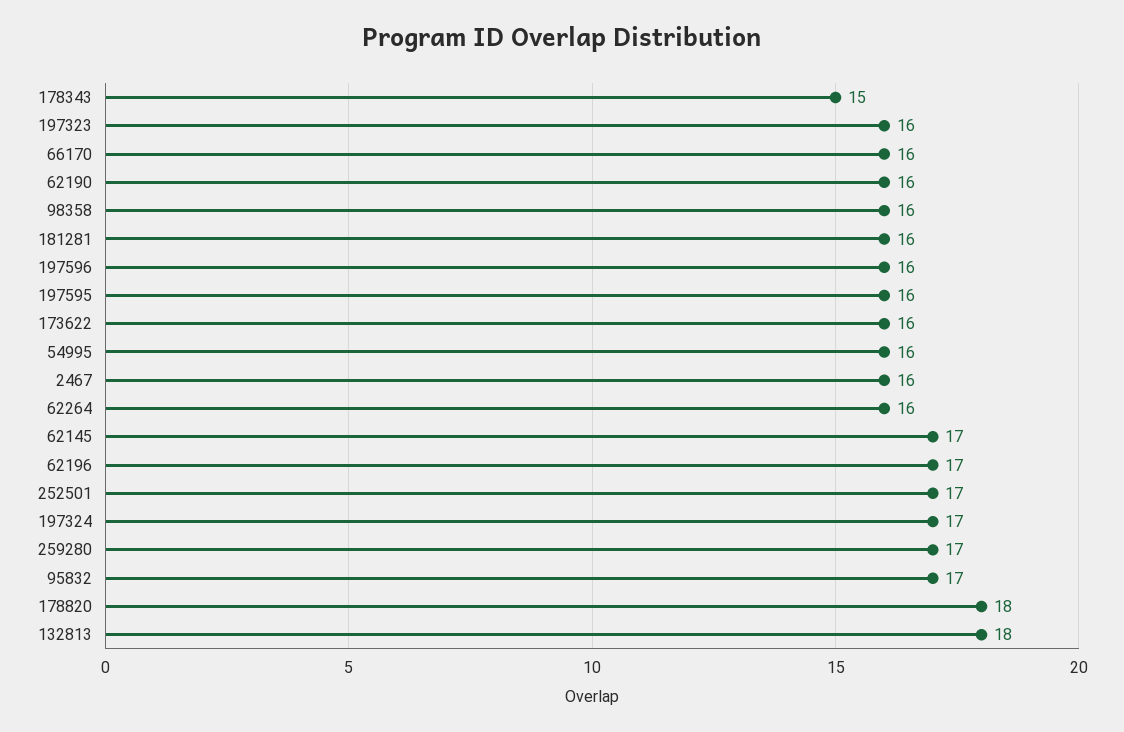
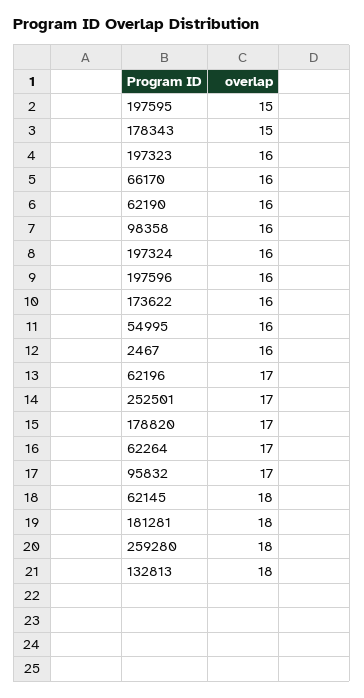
  {
    "178343": 15,
    "197323": 16,
    "66170": 16,
    "62190": 16,
    "98358": 16,
-   "181281": 16,
+   "181281": 18,
    "197596": 16,
-   "197595": 16,
+   "197595": 15,
    "173622": 16,
    "54995": 16,
    "2467": 16,
-   "62264": 16,
+   "62264": 17,
-   "62145": 17,
+   "62145": 18,
    "62196": 17,
    "252501": 17,
-   "197324": 17,
+   "197324": 16,
-   "259280": 17,
+   "259280": 18,
    "95832": 17,
-   "178820": 18,
+   "178820": 17,
    "132813": 18
  }

